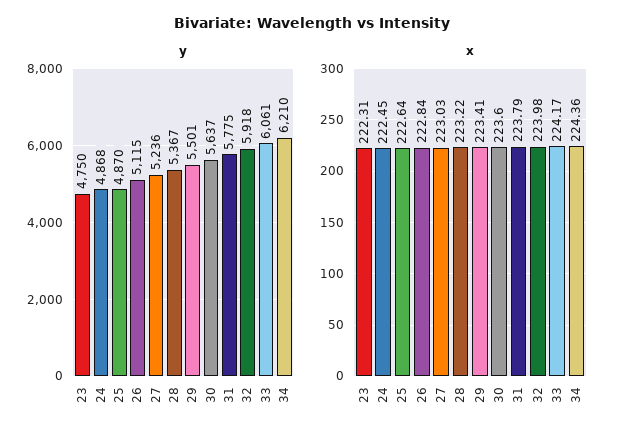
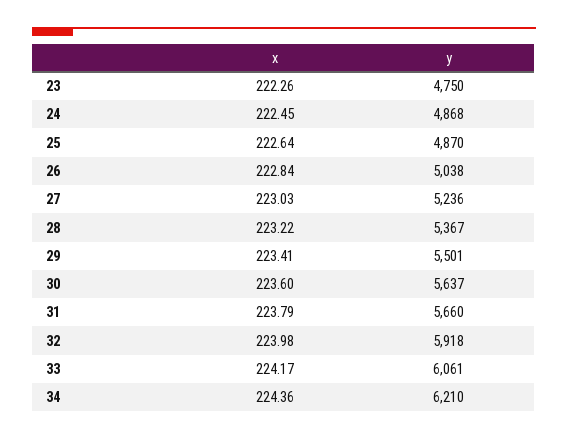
  {
    "y": {
      "23": 4750,
      "24": 4868,
      "25": 4870,
-     "26": 5115,
+     "26": 5038,
      "27": 5236,
      "28": 5367,
      "29": 5501,
      "30": 5637,
-     "31": 5775,
+     "31": 5660,
      "32": 5918,
      "33": 6061,
      "34": 6210
    },
    "x": {
-     "23": 222.31,
+     "23": 222.26,
      "24": 222.45,
      "25": 222.64,
      "26": 222.84,
      "27": 223.03,
      "28": 223.22,
      "29": 223.41,
      "30": 223.6,
      "31": 223.79,
      "32": 223.98,
      "33": 224.17,
      "34": 224.36
    }
  }

